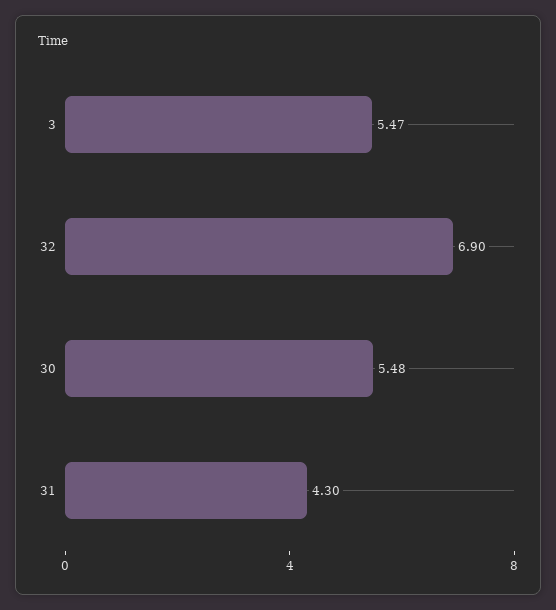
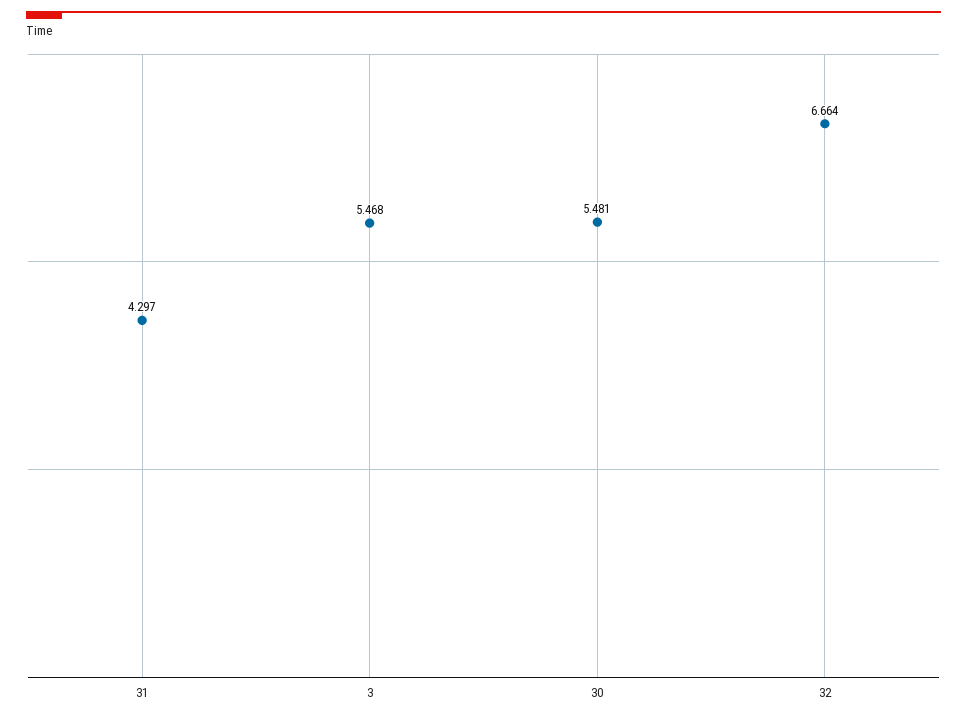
  {
    "3": 5.468,
-   "32": 6.9,
+   "32": 6.664,
    "30": 5.481,
    "31": 4.297
  }

